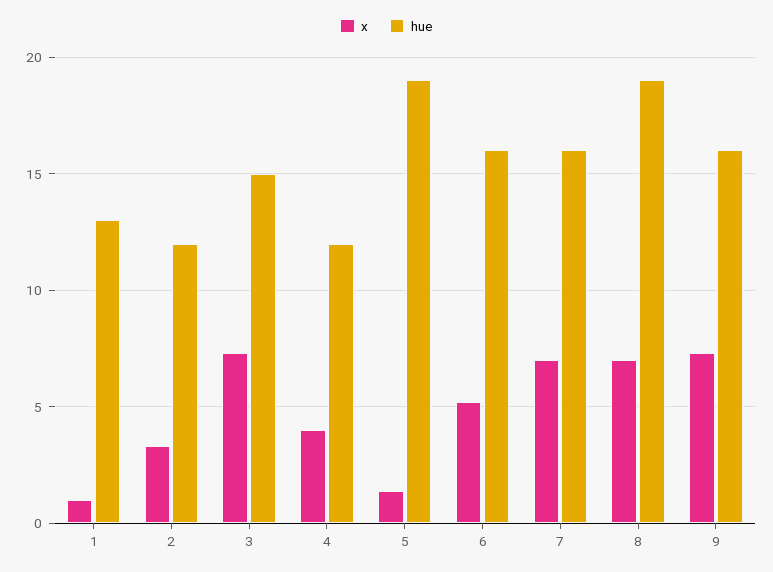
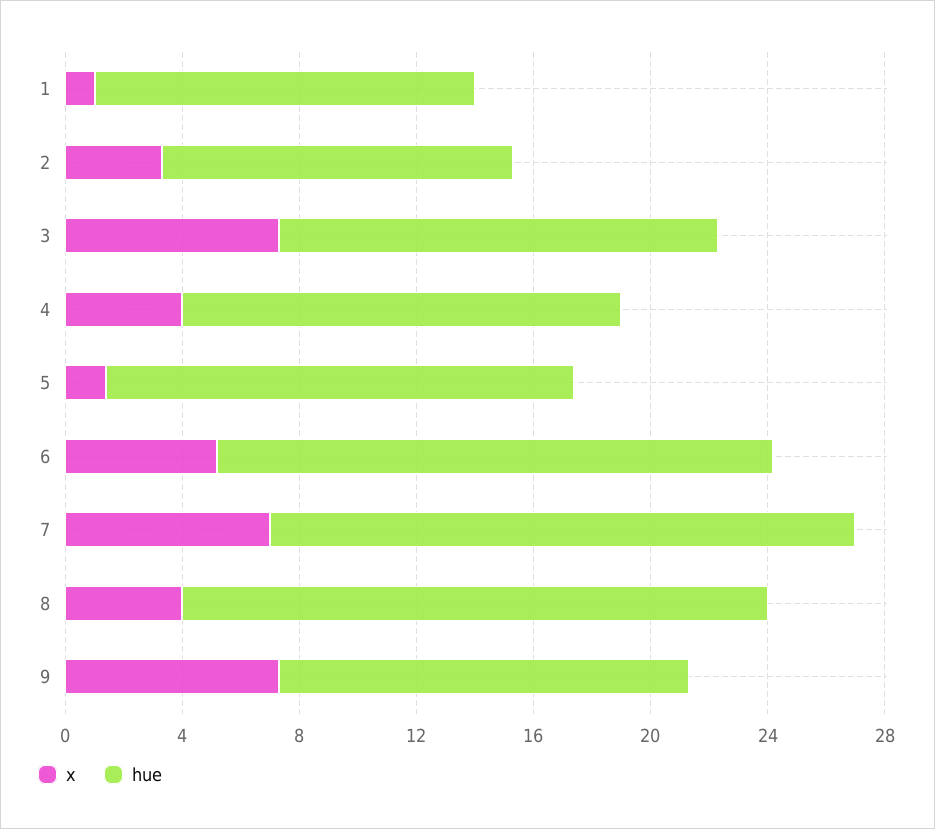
  {
    "x": {
      "1": 1,
      "2": 3.5,
      "3": 7.5,
      "4": 4,
      "5": 1.5,
      "6": 5,
      "7": 7,
-     "8": 7,
+     "8": 4,
      "9": 7.5
    },
    "hue": {
      "1": 13,
      "2": 12,
      "3": 15,
-     "4": 12,
+     "4": 15,
-     "5": 19,
+     "5": 16,
-     "6": 16,
+     "6": 19,
-     "7": 16,
+     "7": 20,
-     "8": 19,
+     "8": 20,
-     "9": 16
+     "9": 14
    }
  }

